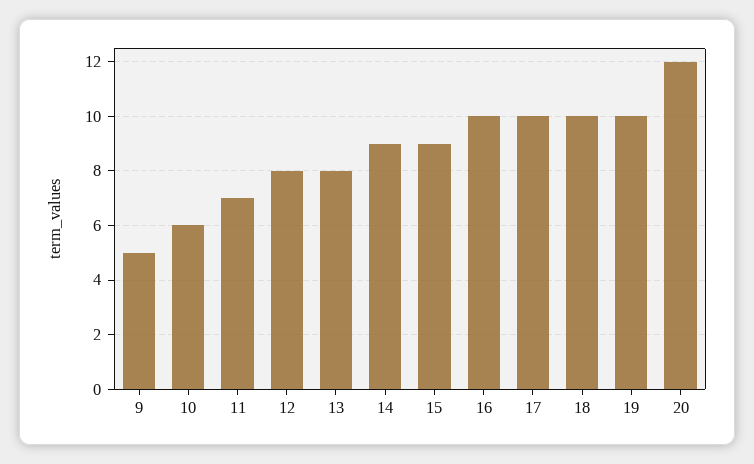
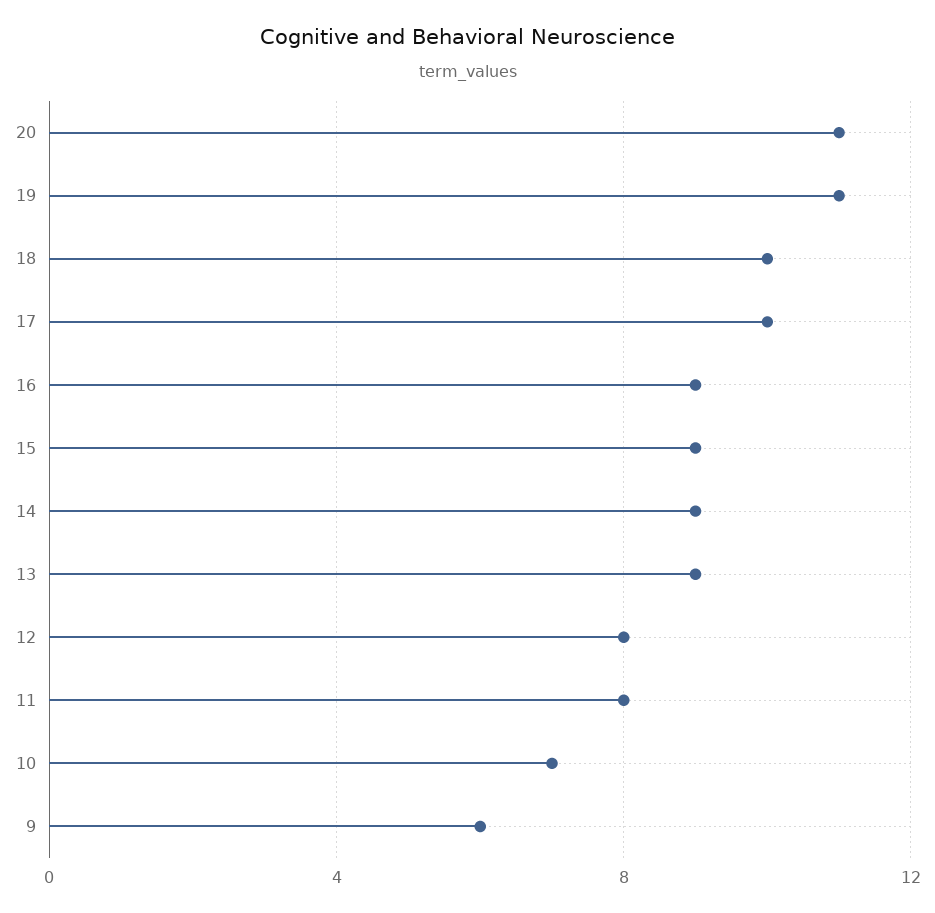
  {
-   "9": 5,
+   "9": 6,
-   "10": 6,
+   "10": 7,
-   "11": 7,
+   "11": 8,
    "12": 8,
-   "13": 8,
+   "13": 9,
    "14": 9,
    "15": 9,
-   "16": 10,
+   "16": 9,
    "17": 10,
    "18": 10,
-   "19": 10,
+   "19": 11,
-   "20": 12
+   "20": 11
  }

